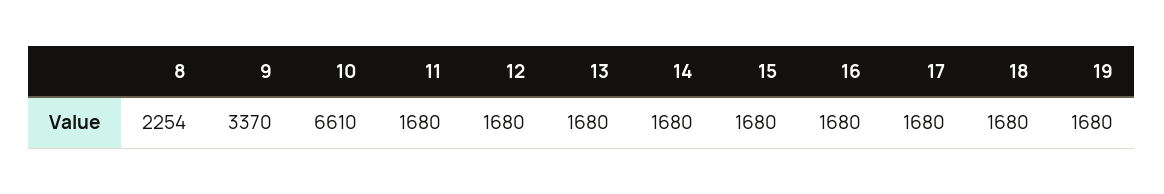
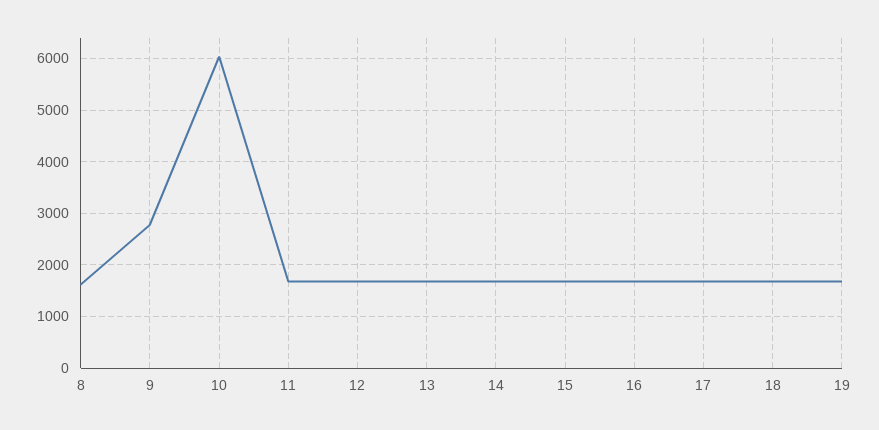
  {
-   "8": 2254,
+   "8": 1600,
-   "9": 3370,
+   "9": 2800,
-   "10": 6610,
+   "10": 6000,
    "11": 1680,
    "12": 1680,
    "13": 1680,
    "14": 1680,
    "15": 1680,
    "16": 1680,
    "17": 1680,
    "18": 1680,
    "19": 1680
  }

